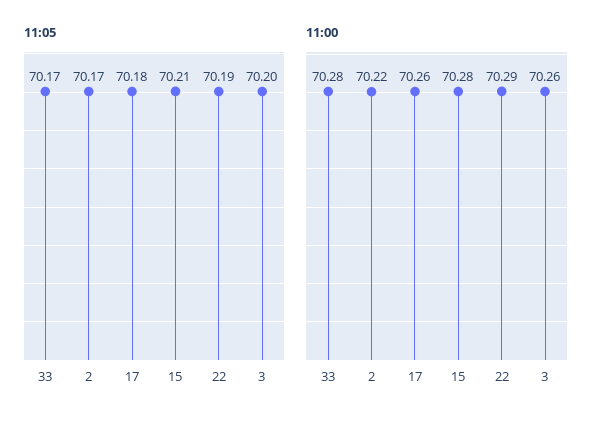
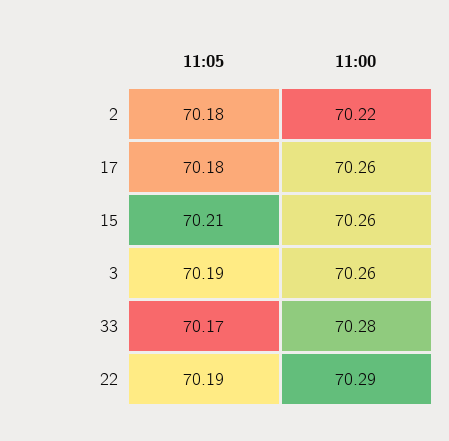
  {
    "11:05": {
      "33": 70.17,
-     "2": 70.17,
+     "2": 70.18,
      "17": 70.18,
      "15": 70.21,
      "22": 70.19,
-     "3": 70.2
+     "3": 70.19
    },
    "11:00": {
      "33": 70.28,
      "2": 70.22,
      "17": 70.26,
-     "15": 70.28,
+     "15": 70.26,
      "22": 70.29,
      "3": 70.26
    }
  }

